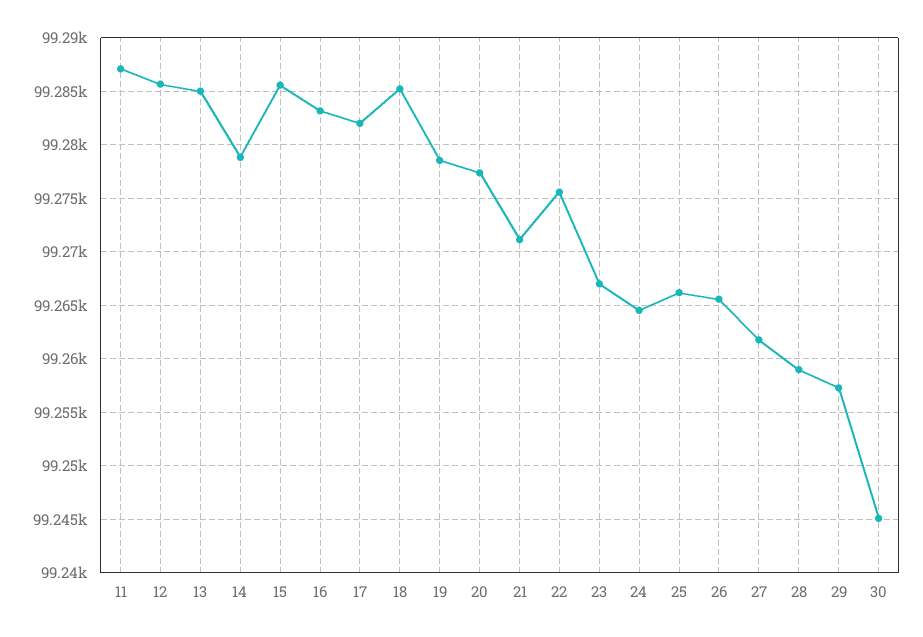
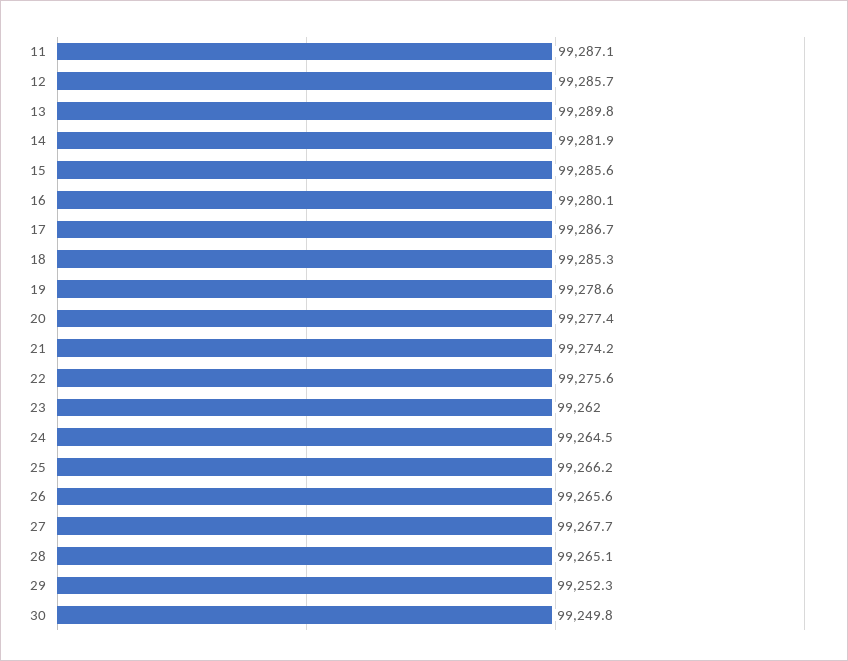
  {
    "11": 99287.1,
    "12": 99285.7,
-   "13": 99285,
+   "13": 99289.8,
-   "14": 99279,
+   "14": 99281.9,
    "15": 99285.6,
-   "16": 99283,
+   "16": 99280.1,
-   "17": 99282,
+   "17": 99286.7,
    "18": 99285.3,
    "19": 99278.6,
    "20": 99277.4,
-   "21": 99271,
+   "21": 99274.2,
    "22": 99275.6,
-   "23": 99267,
+   "23": 99262,
    "24": 99264.5,
    "25": 99266.2,
    "26": 99265.6,
-   "27": 99262,
+   "27": 99267.7,
-   "28": 99259,
+   "28": 99265.1,
-   "29": 99257,
+   "29": 99252.3,
-   "30": 99245
+   "30": 99249.8
  }

